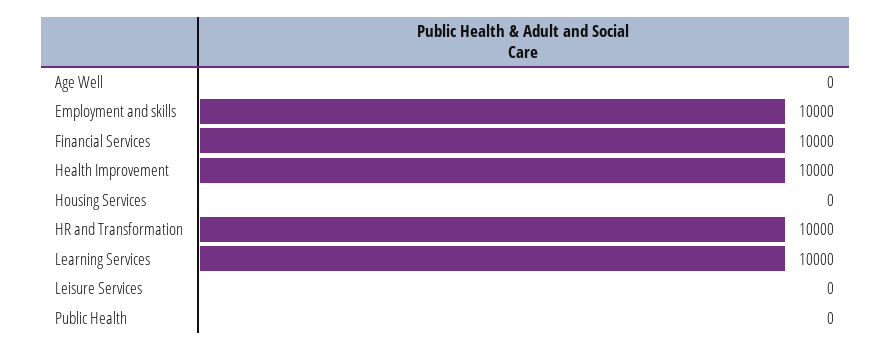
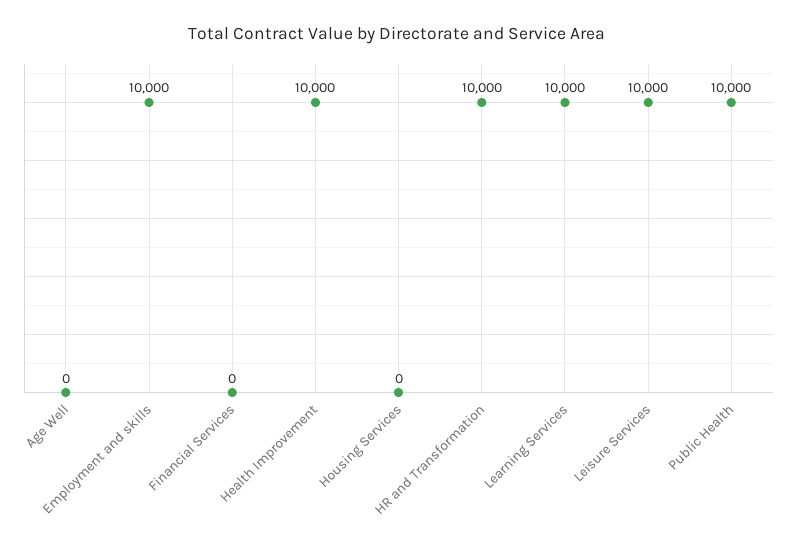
  {
    "Age Well": 0,
    "Employment and skills": 10000,
-   "Financial Services": 10000,
+   "Financial Services": 0,
    "Health Improvement": 10000,
    "Housing Services": 0,
    "HR and Transformation": 10000,
    "Learning Services": 10000,
-   "Leisure Services": 0,
+   "Leisure Services": 10000,
-   "Public Health": 0
+   "Public Health": 10000
  }

